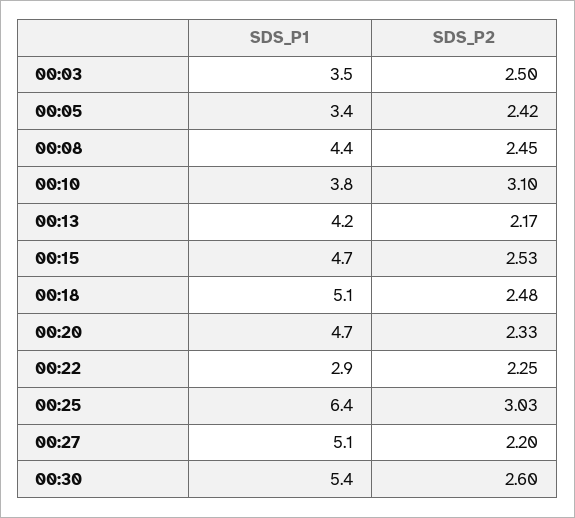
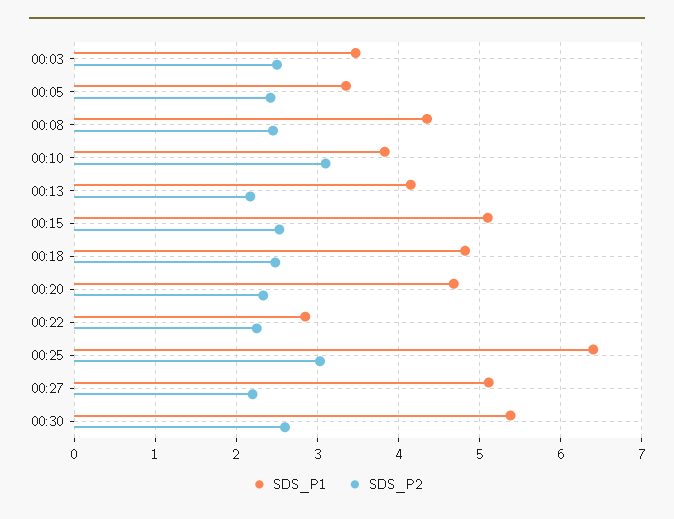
  {
    "SDS_P1": {
      "00:03": 3.5,
      "00:05": 3.4,
      "00:08": 4.4,
      "00:10": 3.8,
      "00:13": 4.2,
-     "00:15": 4.7,
+     "00:15": 5.1,
-     "00:18": 5.1,
+     "00:18": 4.8,
      "00:20": 4.7,
      "00:22": 2.9,
      "00:25": 6.4,
      "00:27": 5.1,
      "00:30": 5.4
    },
    "SDS_P2": {
      "00:03": 2.5,
      "00:05": 2.42,
      "00:08": 2.45,
      "00:10": 3.1,
      "00:13": 2.17,
      "00:15": 2.53,
      "00:18": 2.48,
      "00:20": 2.33,
      "00:22": 2.25,
      "00:25": 3.03,
      "00:27": 2.2,
      "00:30": 2.6
    }
  }

